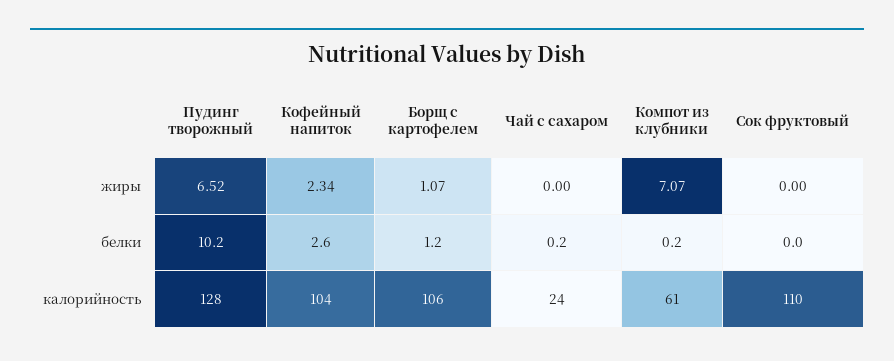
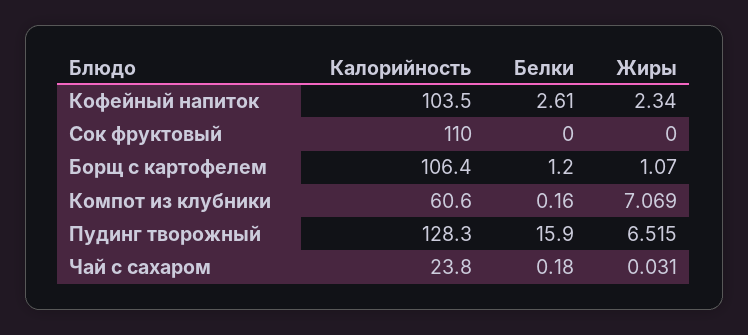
  {
    "Пудинг творожный": {
      "жиры": 6.515,
-     "белки": 10.2,
+     "белки": 15.9,
      "калорийность": 128.3
    },
    "Кофейный напиток": {
      "жиры": 2.34,
      "белки": 2.61,
      "калорийность": 103.5
    },
    "Борщ с картофелем": {
      "жиры": 1.07,
      "белки": 1.2,
      "калорийность": 106.4
    },
    "Чай с сахаром": {
-     "жиры": 0,
+     "жиры": 0.031,
      "белки": 0.18,
      "калорийность": 23.8
    },
    "Компот из клубники": {
      "жиры": 7.069,
      "белки": 0.16,
      "калорийность": 60.6
    },
    "Сок фруктовый": {
      "жиры": 0,
      "белки": 0,
      "калорийность": 110
    }
  }

